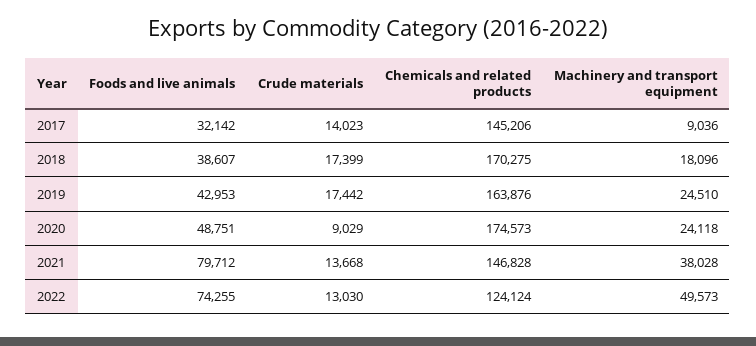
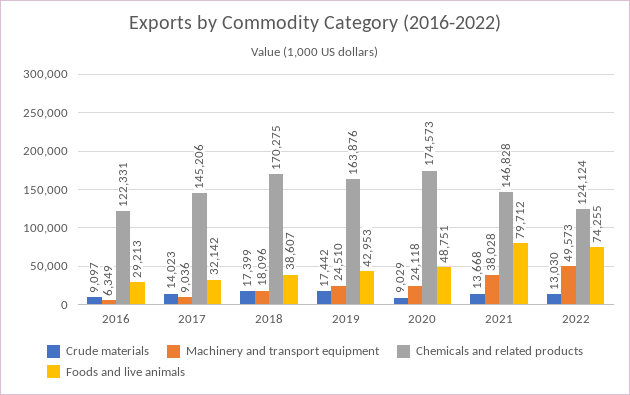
  {
    "Foods and live animals": {
      "2017": 32142,
      "2018": 38607,
      "2019": 42953,
      "2020": 48751,
      "2021": 79712,
-     "2022": 74255
+     "2022": 74255,
+     "2016": 29213
    },
    "Crude materials": {
      "2017": 14023,
      "2018": 17399,
      "2019": 17442,
      "2020": 9029,
      "2021": 13668,
-     "2022": 13030
+     "2022": 13030,
+     "2016": 9097
    },
    "Chemicals and related products": {
      "2017": 145206,
      "2018": 170275,
      "2019": 163876,
      "2020": 174573,
      "2021": 146828,
-     "2022": 124124
+     "2022": 124124,
+     "2016": 122331
    },
    "Machinery and transport equipment": {
      "2017": 9036,
      "2018": 18096,
      "2019": 24510,
      "2020": 24118,
      "2021": 38028,
-     "2022": 49573
+     "2022": 49573,
+     "2016": 6349
    }
  }

